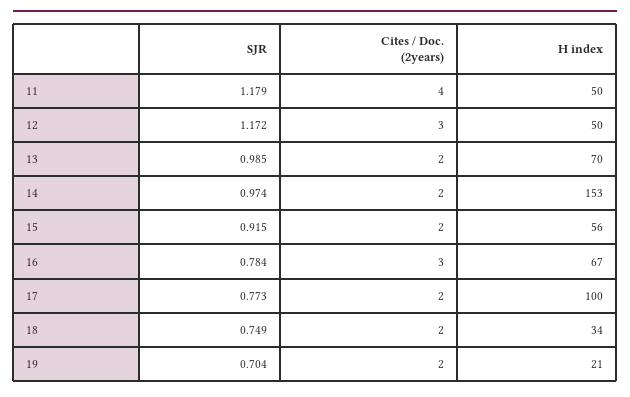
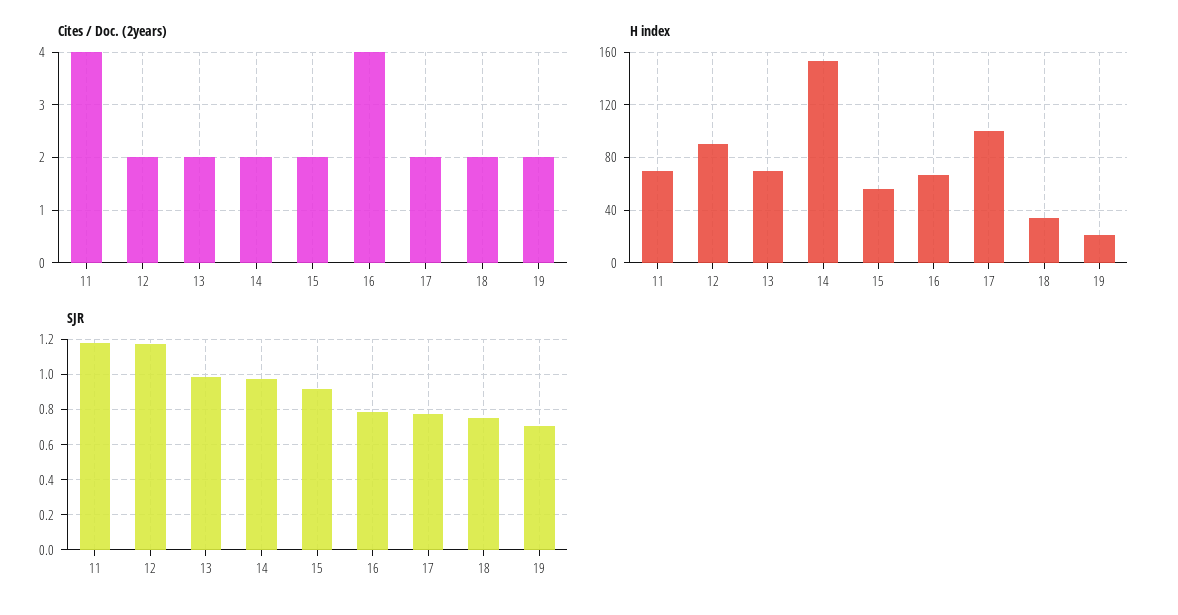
  {
    "SJR": {
      "11": 1.179,
      "12": 1.172,
      "13": 0.985,
      "14": 0.974,
      "15": 0.915,
      "16": 0.784,
      "17": 0.773,
      "18": 0.749,
      "19": 0.704
    },
    "Cites / Doc. (2years)": {
      "11": 4,
-     "12": 3,
+     "12": 2,
      "13": 2,
      "14": 2,
      "15": 2,
-     "16": 3,
+     "16": 4,
      "17": 2,
      "18": 2,
      "19": 2
    },
    "H index": {
-     "11": 50,
+     "11": 70,
-     "12": 50,
+     "12": 90,
      "13": 70,
      "14": 153,
      "15": 56,
      "16": 67,
      "17": 100,
      "18": 34,
      "19": 21
    }
  }

